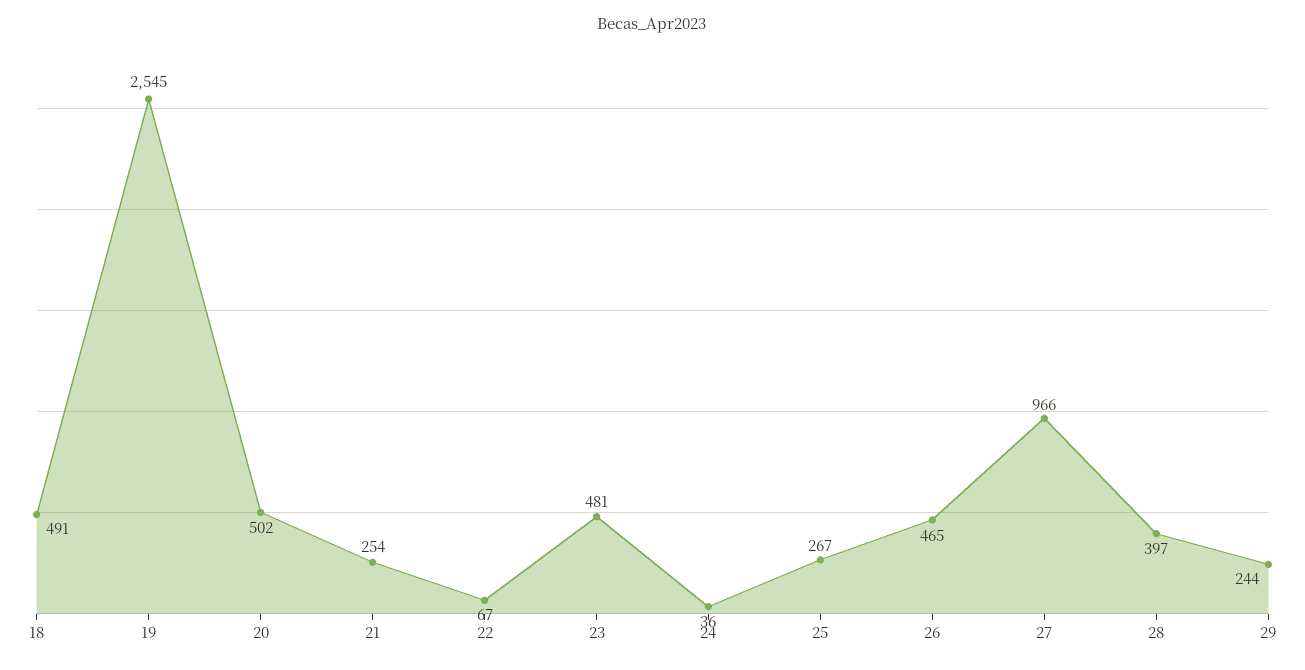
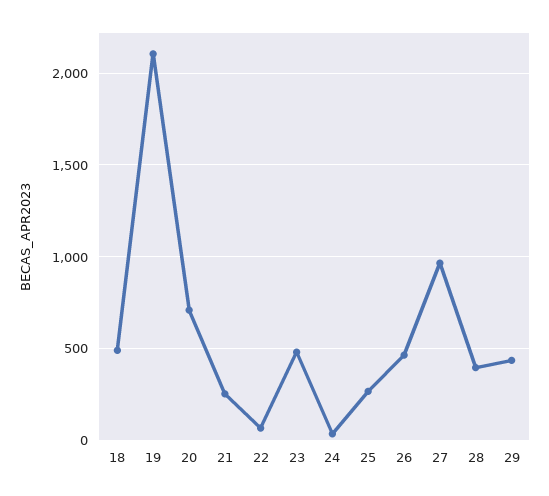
  {
    "18": 491,
-   "19": 2545,
+   "19": 2100,
-   "20": 502,
+   "20": 700,
    "21": 254,
    "22": 67,
    "23": 481,
    "24": 36,
    "25": 267,
    "26": 465,
    "27": 966,
    "28": 397,
-   "29": 244
+   "29": 450
  }

